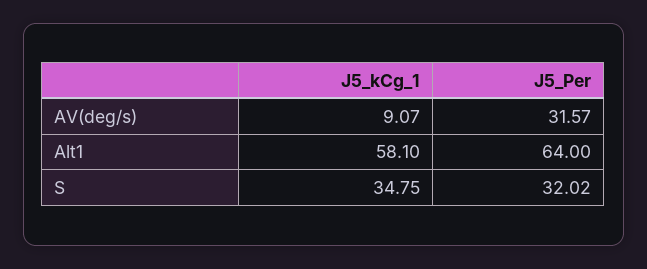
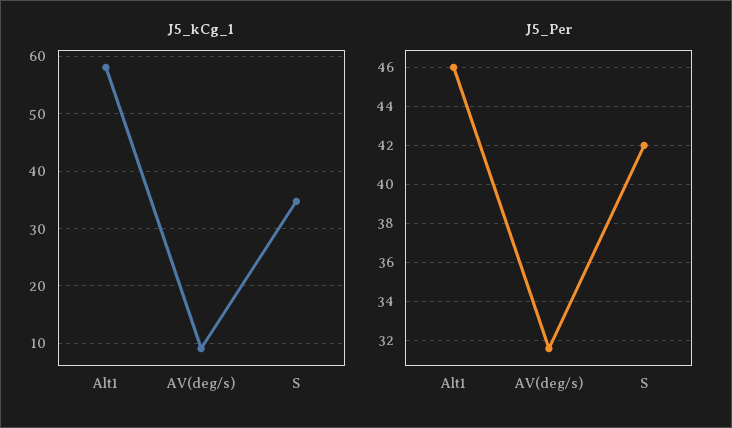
  {
    "J5_kCg_1": {
      "AV(deg/s)": 9.07,
      "Alt1": 58.1,
      "S": 34.75
    },
    "J5_Per": {
      "AV(deg/s)": 31.57,
-     "Alt1": 64,
+     "Alt1": 46,
-     "S": 32.02
+     "S": 42
    }
  }

